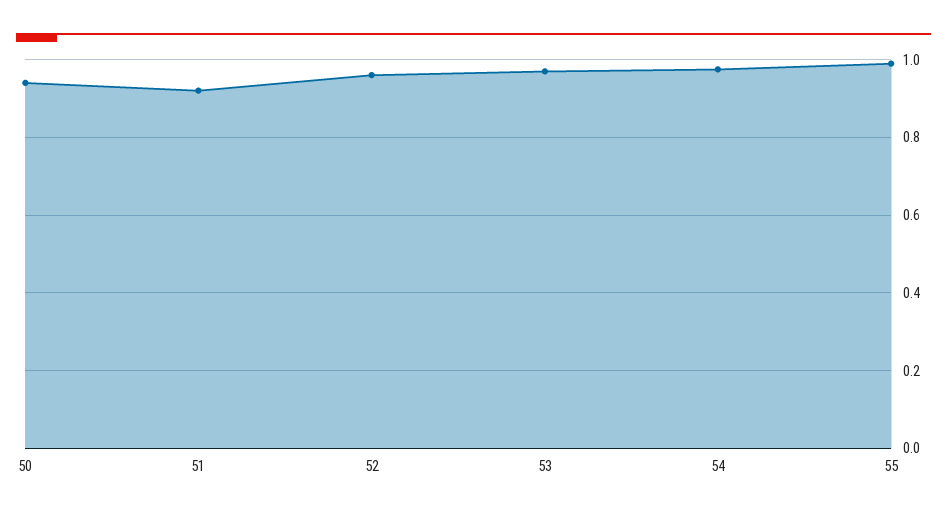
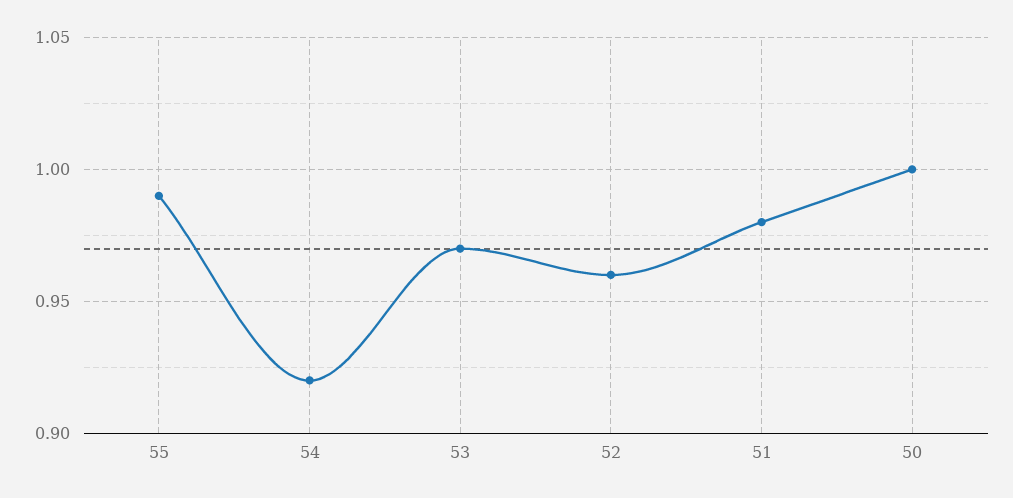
  {
-   "50": 0.94,
+   "50": 1,
-   "51": 0.92,
+   "51": 0.98,
    "52": 0.96,
    "53": 0.97,
-   "54": 0.98,
+   "54": 0.92,
    "55": 0.99
  }

